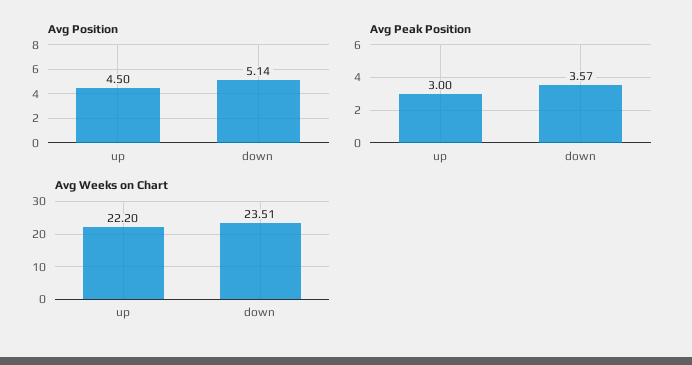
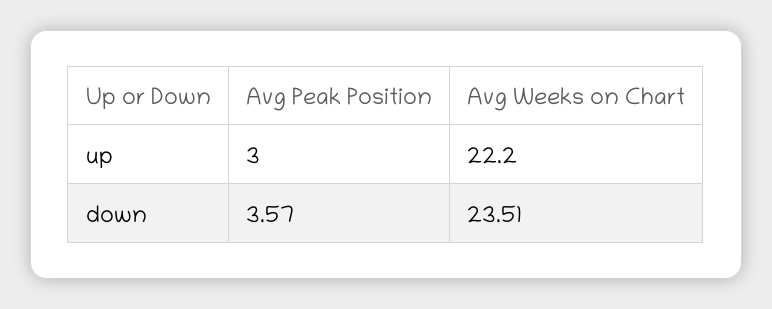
  {
-   "Avg Position": {
-     "up": 4.5,
-     "down": 5.14
-   },
    "Avg Peak Position": {
      "up": 3,
      "down": 3.57
    },
    "Avg Weeks on Chart": {
      "up": 22.2,
      "down": 23.51
    }
  }

